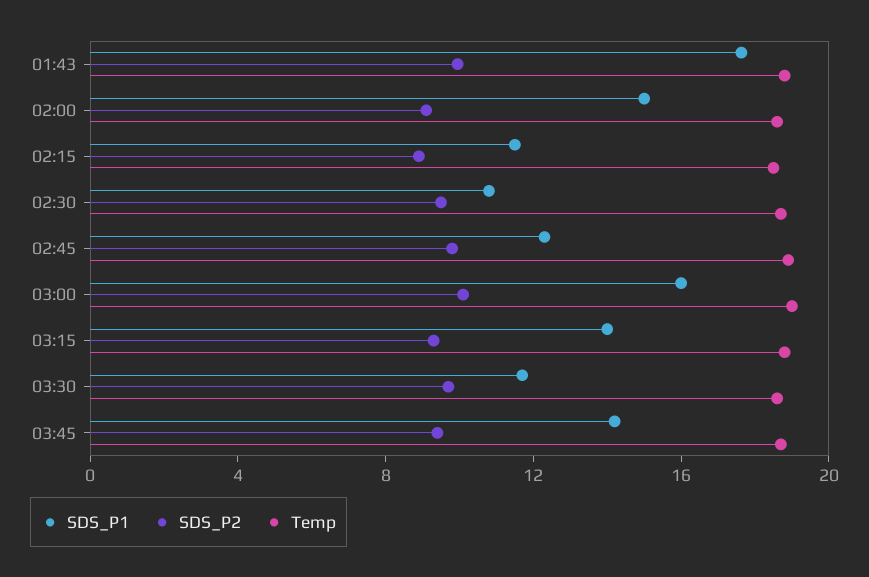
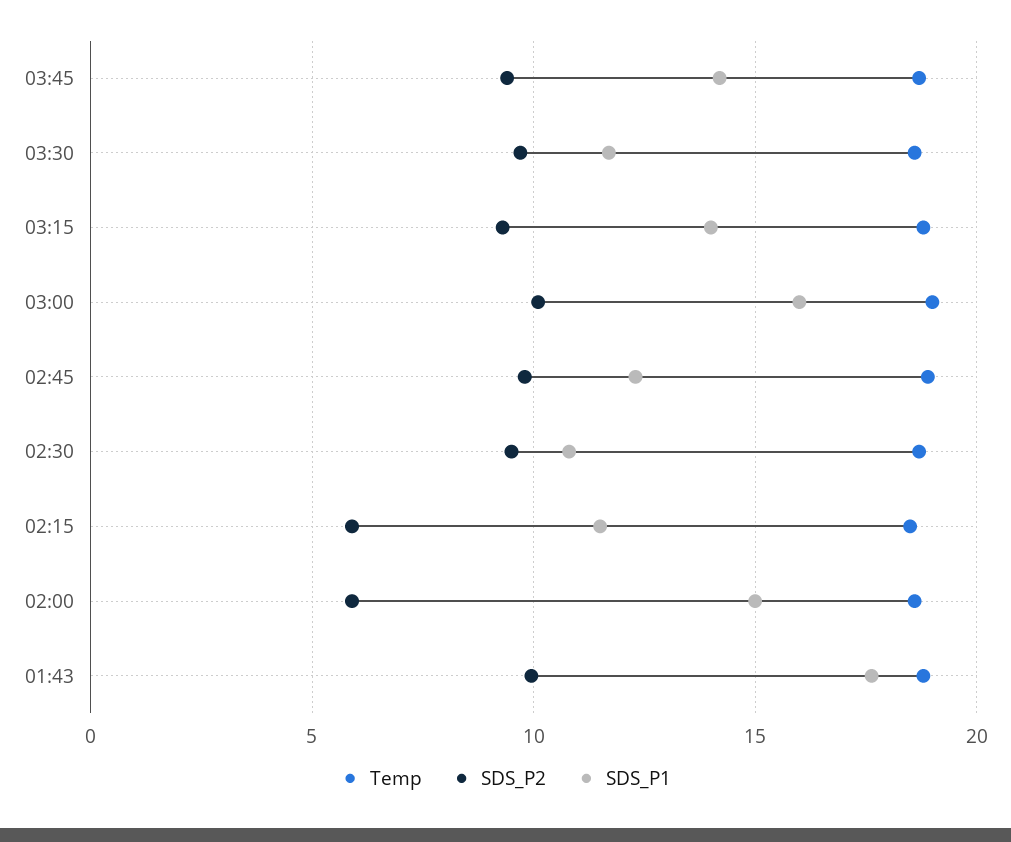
  {
    "SDS_P1": {
      "01:43": 17.5,
      "02:00": 15,
      "02:15": 11.5,
      "02:30": 11,
      "02:45": 12.5,
      "03:00": 16,
      "03:15": 14,
      "03:30": 11.5,
      "03:45": 14
    },
    "SDS_P2": {
      "01:43": 10,
-     "02:00": 9,
+     "02:00": 6,
-     "02:15": 9,
+     "02:15": 6,
      "02:30": 9.5,
      "02:45": 10,
      "03:00": 10,
      "03:15": 9.5,
      "03:30": 9.5,
      "03:45": 9.5
    },
    "Temp": {
      "01:43": 19,
      "02:00": 18.5,
      "02:15": 18.5,
      "02:30": 18.5,
      "02:45": 19,
      "03:00": 19,
      "03:15": 19,
      "03:30": 18.5,
      "03:45": 18.5
    }
  }

